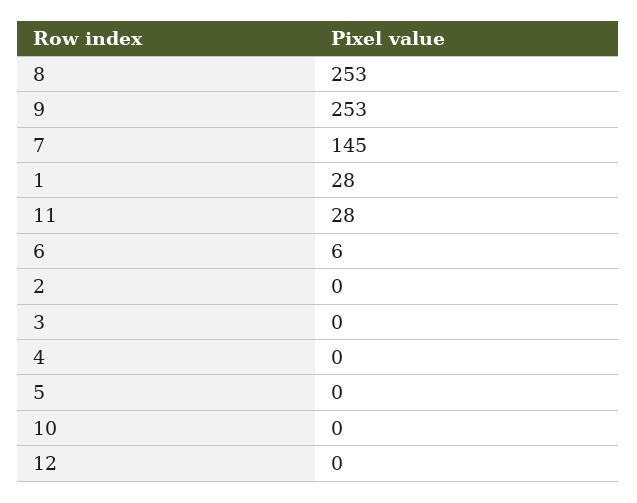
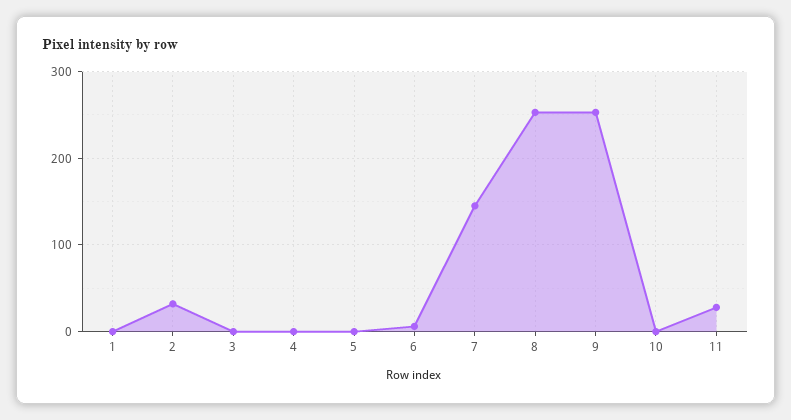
  {
    "8": 253,
    "9": 253,
    "7": 145,
-   "1": 28,
+   "1": 0,
    "11": 28,
    "6": 6,
-   "2": 0,
+   "2": 30,
    "3": 0,
    "4": 0,
    "5": 0,
-   "10": 0,
+   "10": 0
-   "12": 0
  }

